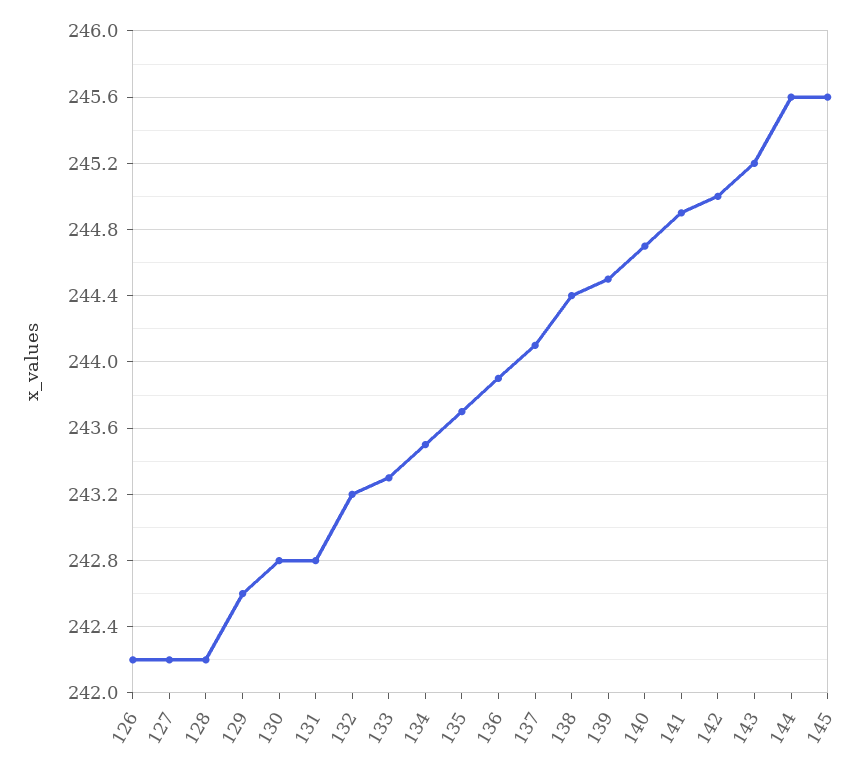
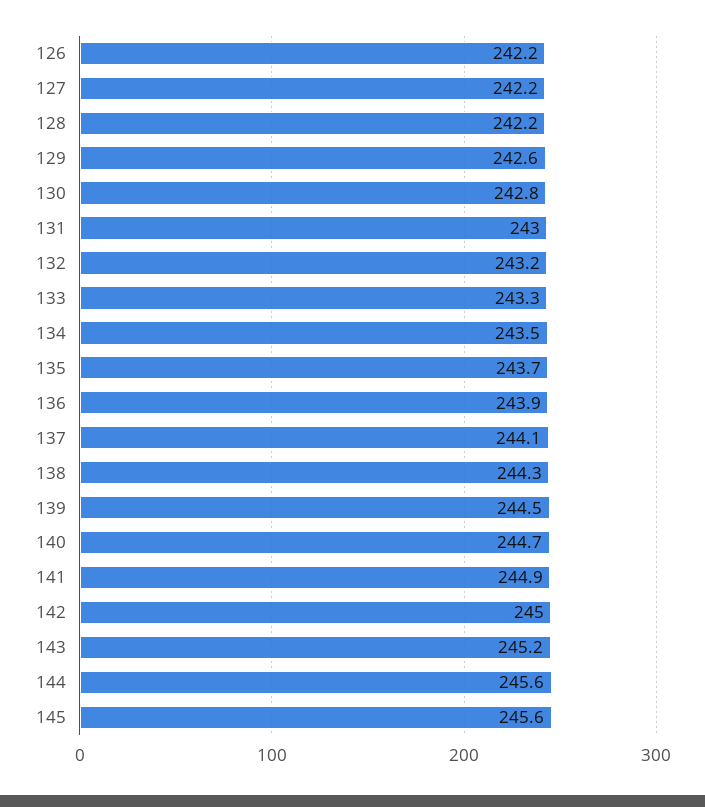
  {
    "126": 242.2,
    "127": 242.2,
    "128": 242.2,
    "129": 242.6,
    "130": 242.8,
-   "131": 242.8,
+   "131": 243,
    "132": 243.2,
    "133": 243.3,
    "134": 243.5,
    "135": 243.7,
    "136": 243.9,
    "137": 244.1,
-   "138": 244.4,
+   "138": 244.3,
    "139": 244.5,
    "140": 244.7,
    "141": 244.9,
    "142": 245,
    "143": 245.2,
    "144": 245.6,
    "145": 245.6
  }

